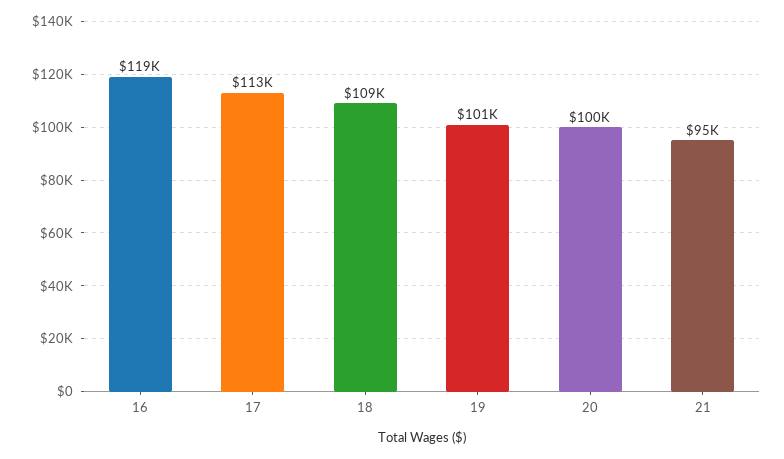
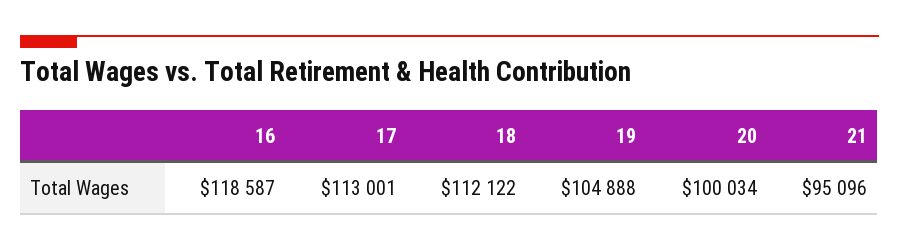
  {
    "16": 118587,
    "17": 113001,
-   "18": 109000,
+   "18": 112122,
-   "19": 101000,
+   "19": 104888,
    "20": 100034,
    "21": 95096
  }

